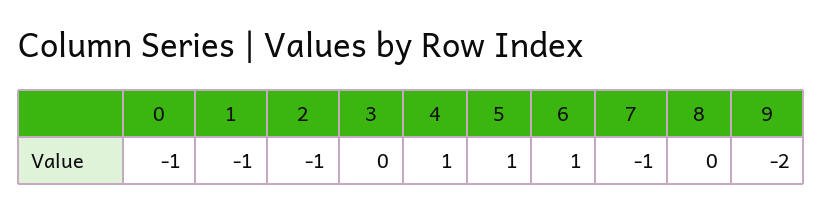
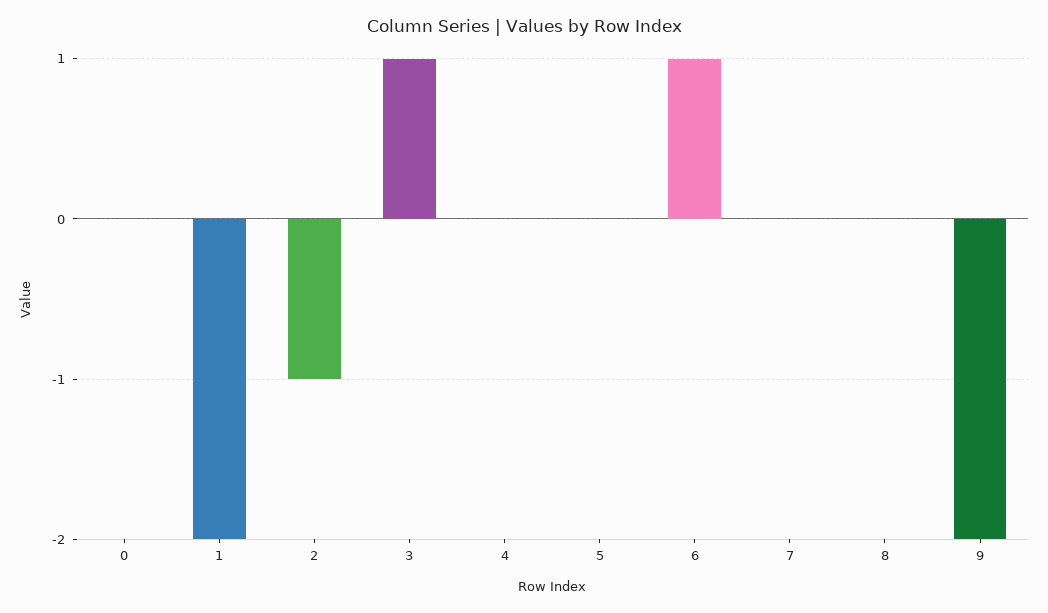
  {
-   "0": -1,
+   "0": 0,
-   "1": -1,
+   "1": -2,
    "2": -1,
-   "3": 0,
+   "3": 1,
-   "4": 1,
+   "4": 0,
-   "5": 1,
+   "5": 0,
    "6": 1,
-   "7": -1,
+   "7": 0,
    "8": 0,
    "9": -2
  }

